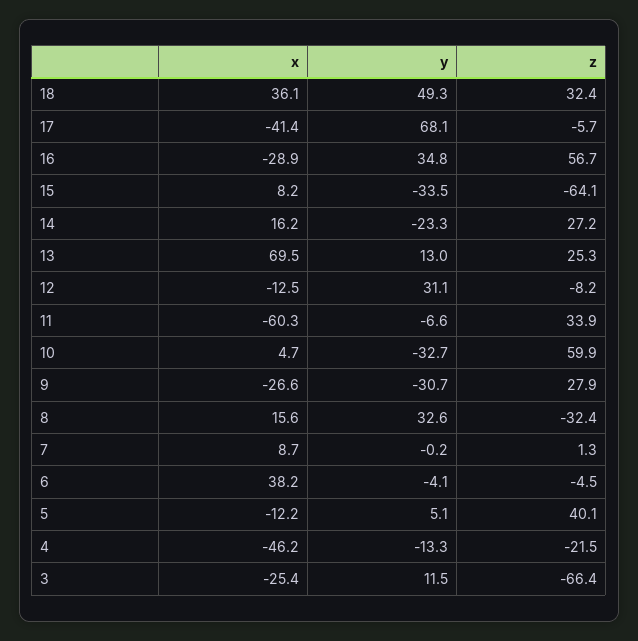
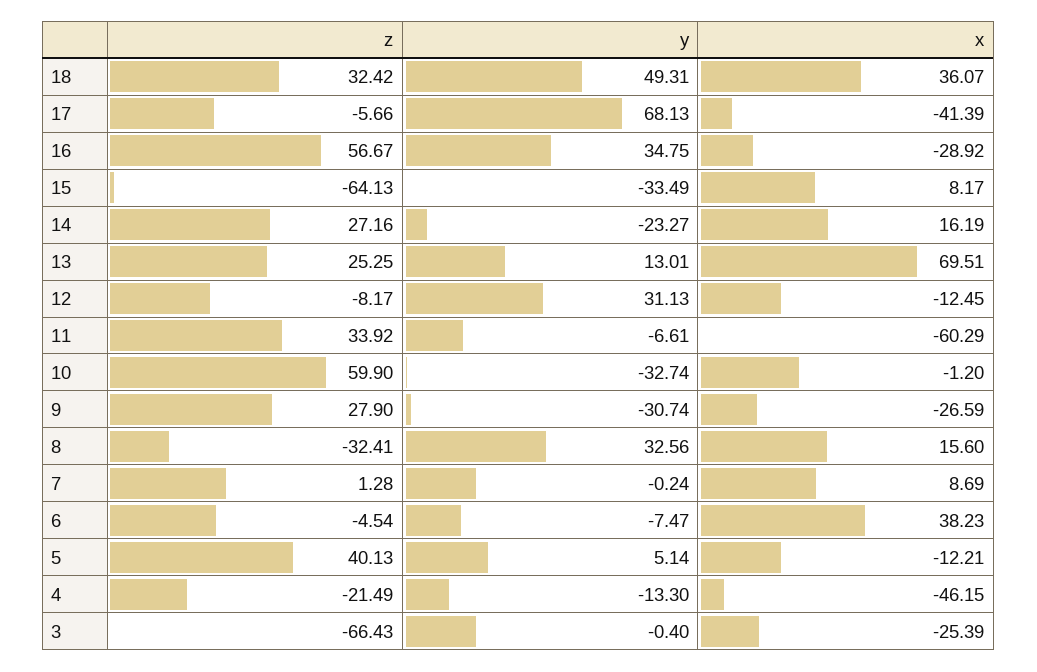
  {
    "x": {
      "18": 36.07,
      "17": -41.39,
      "16": -28.92,
      "15": 8.17,
      "14": 16.19,
      "13": 69.51,
      "12": -12.45,
      "11": -60.29,
-     "10": 4.7,
+     "10": -1.2,
      "9": -26.59,
      "8": 15.6,
      "7": 8.69,
      "6": 38.23,
      "5": -12.21,
      "4": -46.15,
      "3": -25.39
    },
    "y": {
      "18": 49.31,
      "17": 68.13,
      "16": 34.75,
      "15": -33.49,
      "14": -23.27,
      "13": 13.01,
      "12": 31.13,
      "11": -6.61,
      "10": -32.74,
      "9": -30.74,
      "8": 32.56,
      "7": -0.24,
-     "6": -4.1,
+     "6": -7.47,
      "5": 5.14,
      "4": -13.3,
-     "3": 11.5
+     "3": -0.4
    },
    "z": {
      "18": 32.42,
      "17": -5.66,
      "16": 56.67,
      "15": -64.13,
      "14": 27.16,
      "13": 25.25,
      "12": -8.17,
      "11": 33.92,
      "10": 59.9,
      "9": 27.9,
      "8": -32.41,
      "7": 1.28,
      "6": -4.54,
      "5": 40.13,
      "4": -21.49,
      "3": -66.43
    }
  }

